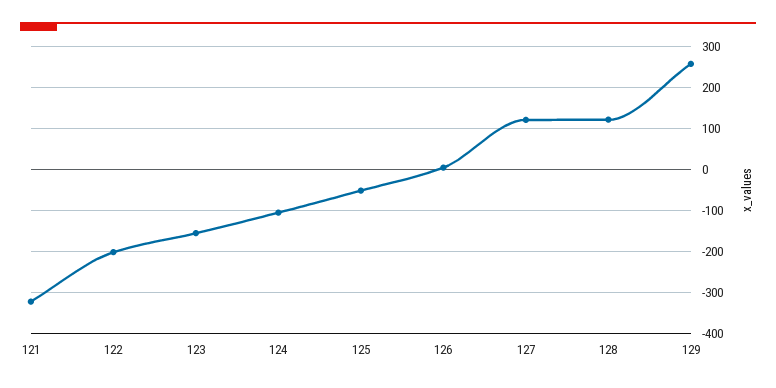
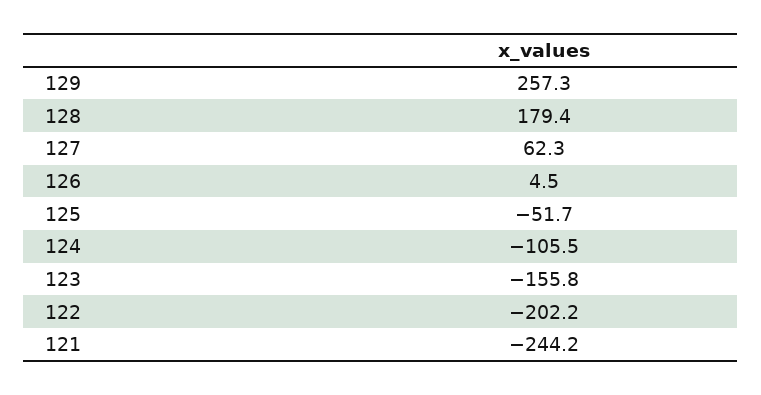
  {
-   "121": -320,
+   "121": -244.2,
    "122": -202.2,
    "123": -155.8,
    "124": -105.5,
    "125": -51.7,
    "126": 4.5,
-   "127": 120,
+   "127": 62.3,
-   "128": 120,
+   "128": 179.4,
    "129": 257.3
  }

